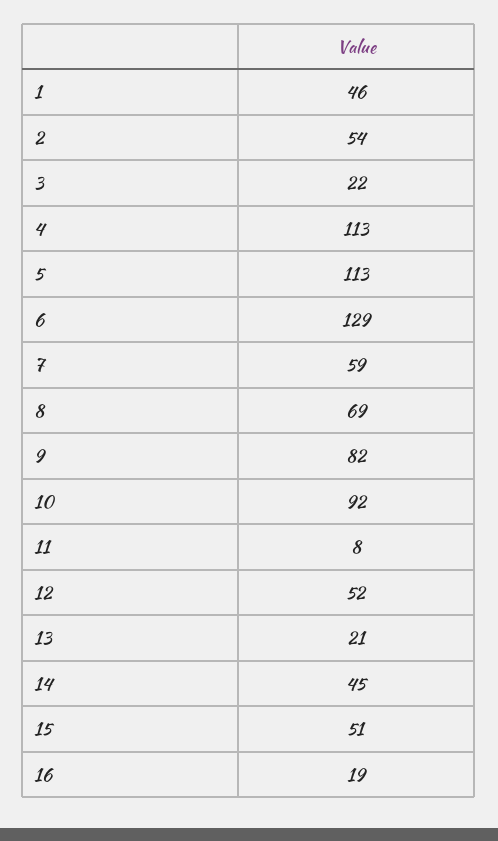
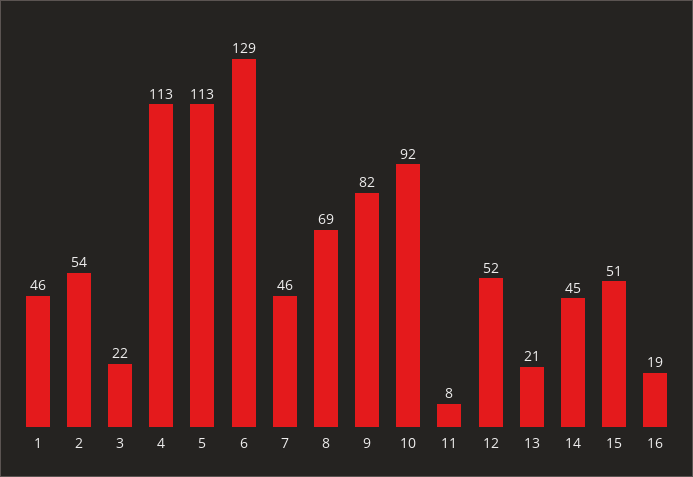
  {
    "1": 46,
    "2": 54,
    "3": 22,
    "4": 113,
    "5": 113,
    "6": 129,
-   "7": 59,
+   "7": 46,
    "8": 69,
    "9": 82,
    "10": 92,
    "11": 8,
    "12": 52,
    "13": 21,
    "14": 45,
    "15": 51,
    "16": 19
  }

